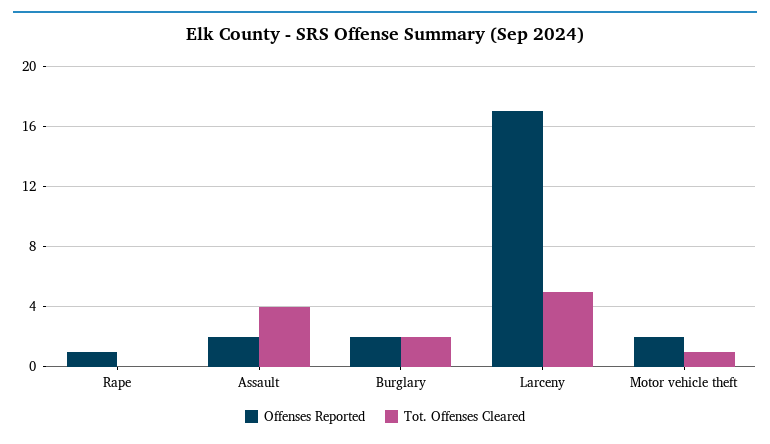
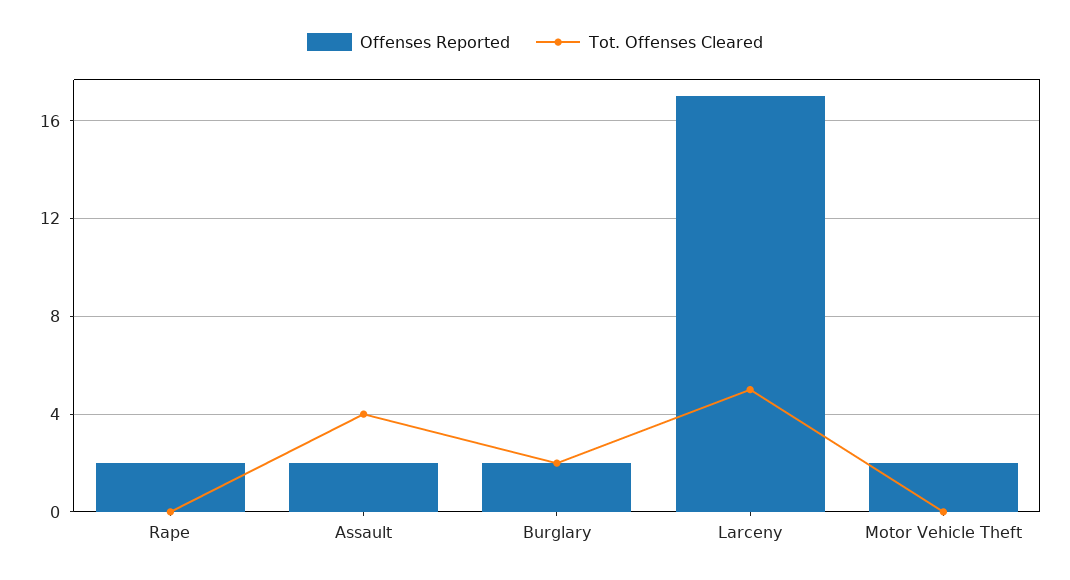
  {
    "Offenses Reported": {
-     "Rape": 1,
+     "Rape": 2,
      "Assault": 2,
      "Burglary": 2,
      "Larceny": 17,
      "Motor vehicle theft": 2
    },
    "Tot. Offenses Cleared": {
      "Rape": 0,
      "Assault": 4,
      "Burglary": 2,
      "Larceny": 5,
-     "Motor vehicle theft": 1
+     "Motor vehicle theft": 0
    }
  }

